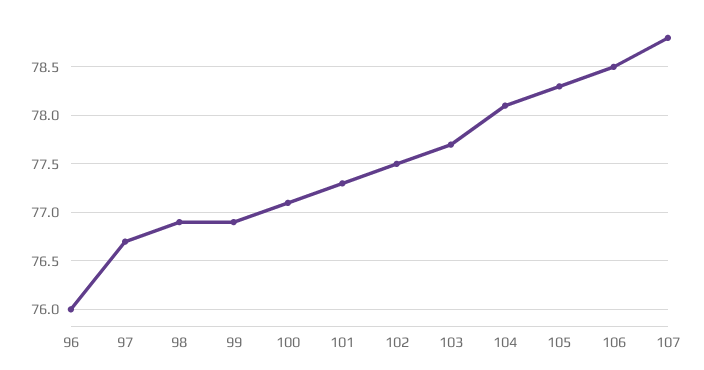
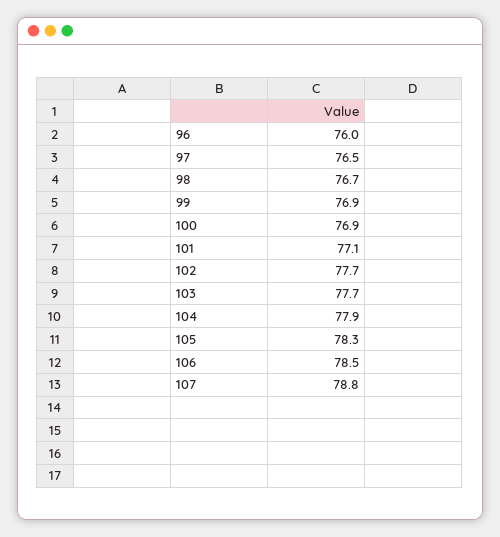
  {
    "96": 76,
-   "97": 76.7,
+   "97": 76.5,
-   "98": 76.9,
+   "98": 76.7,
    "99": 76.9,
-   "100": 77.1,
+   "100": 76.9,
-   "101": 77.3,
+   "101": 77.1,
-   "102": 77.5,
+   "102": 77.7,
    "103": 77.7,
-   "104": 78.1,
+   "104": 77.9,
    "105": 78.3,
    "106": 78.5,
    "107": 78.8
  }

